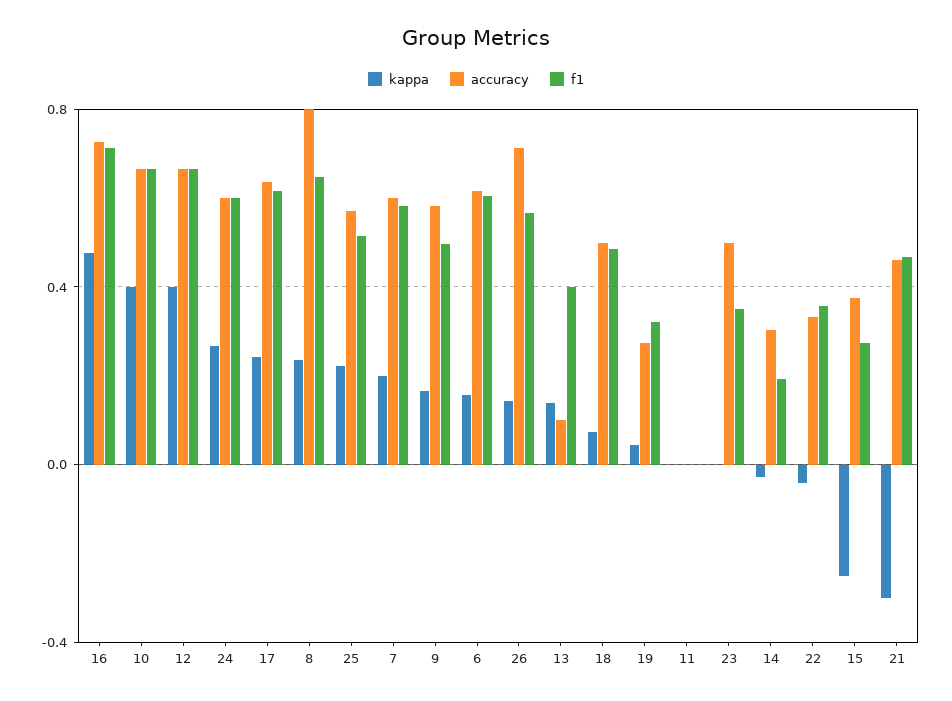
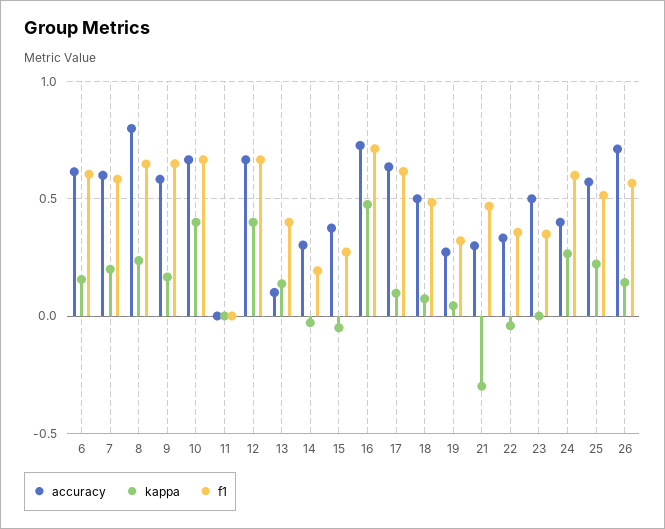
  {
    "kappa": {
      "16": 0.5,
      "10": 0.4,
      "12": 0.4,
      "24": 0.25,
-     "17": 0.25,
+     "17": 0.1,
      "8": 0.25,
      "25": 0.2,
      "7": 0.2,
      "9": 0.15,
      "6": 0.15,
      "26": 0.15,
      "13": 0.15,
      "18": 0.05,
      "19": 0.05,
      "11": 0,
      "23": 0,
      "14": -0.05,
      "22": -0.05,
-     "15": -0.25,
+     "15": -0.05,
      "21": -0.3
    },
    "accuracy": {
      "16": 0.75,
      "10": 0.65,
      "12": 0.65,
-     "24": 0.6,
+     "24": 0.4,
      "17": 0.65,
      "8": 0.8,
      "25": 0.55,
      "7": 0.6,
      "9": 0.6,
      "6": 0.6,
      "26": 0.7,
      "13": 0.1,
      "18": 0.5,
      "19": 0.25,
      "11": 0,
      "23": 0.5,
      "14": 0.3,
      "22": 0.35,
      "15": 0.4,
-     "21": 0.45
+     "21": 0.3
    },
    "f1": {
      "16": 0.7,
      "10": 0.65,
      "12": 0.65,
      "24": 0.6,
      "17": 0.6,
      "8": 0.65,
      "25": 0.5,
      "7": 0.6,
-     "9": 0.5,
+     "9": 0.65,
      "6": 0.6,
      "26": 0.55,
      "13": 0.4,
      "18": 0.5,
      "19": 0.3,
      "11": 0,
      "23": 0.35,
      "14": 0.2,
      "22": 0.35,
      "15": 0.25,
      "21": 0.45
    }
  }

